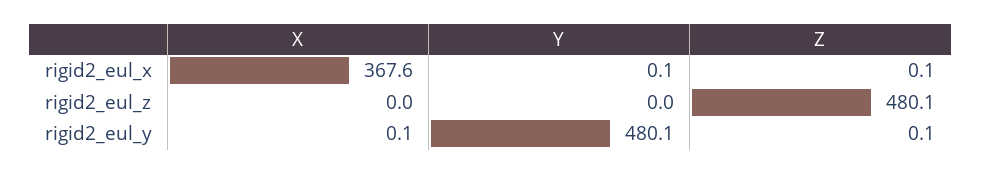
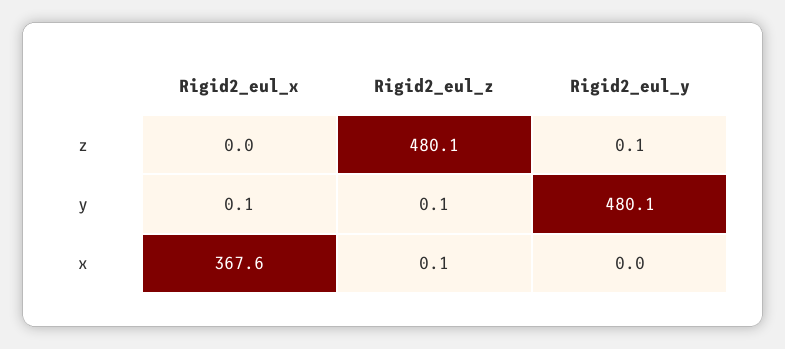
  {
    "X": {
      "rigid2_eul_x": 367.6,
-     "rigid2_eul_z": 0,
+     "rigid2_eul_z": 0.1,
-     "rigid2_eul_y": 0.1
+     "rigid2_eul_y": 0
    },
    "Y": {
      "rigid2_eul_x": 0.1,
-     "rigid2_eul_z": 0,
+     "rigid2_eul_z": 0.1,
      "rigid2_eul_y": 480.1
    },
    "Z": {
-     "rigid2_eul_x": 0.1,
+     "rigid2_eul_x": 0,
      "rigid2_eul_z": 480.1,
      "rigid2_eul_y": 0.1
    }
  }

